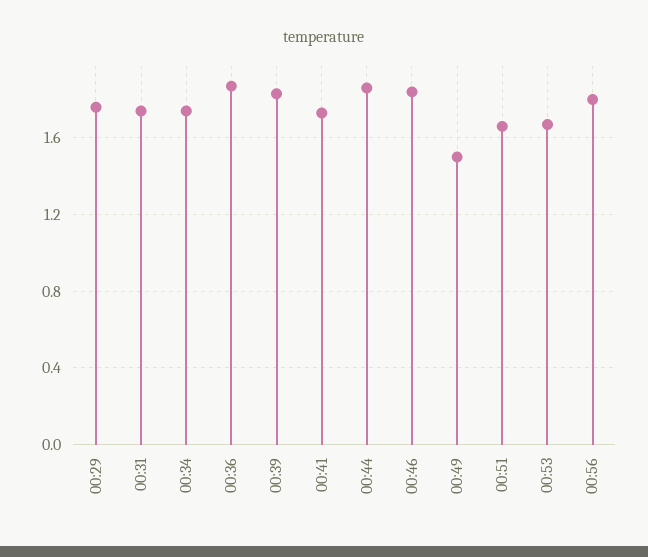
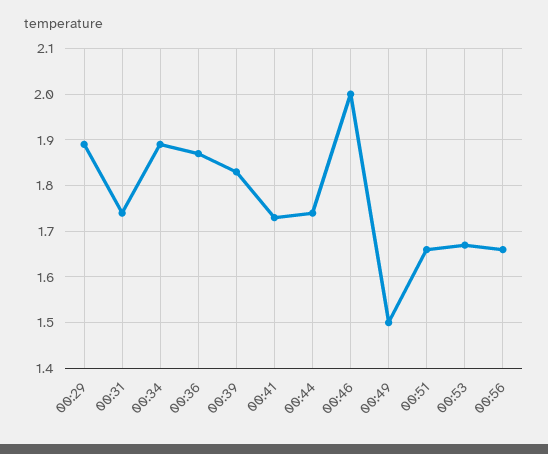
  {
-   "00:29": 1.75,
+   "00:29": 1.9,
    "00:31": 1.75,
-   "00:34": 1.75,
+   "00:34": 1.9,
    "00:36": 1.85,
    "00:39": 1.85,
    "00:41": 1.75,
-   "00:44": 1.85,
+   "00:44": 1.75,
-   "00:46": 1.85,
+   "00:46": 2,
    "00:49": 1.5,
    "00:51": 1.65,
    "00:53": 1.65,
-   "00:56": 1.8
+   "00:56": 1.65
  }

